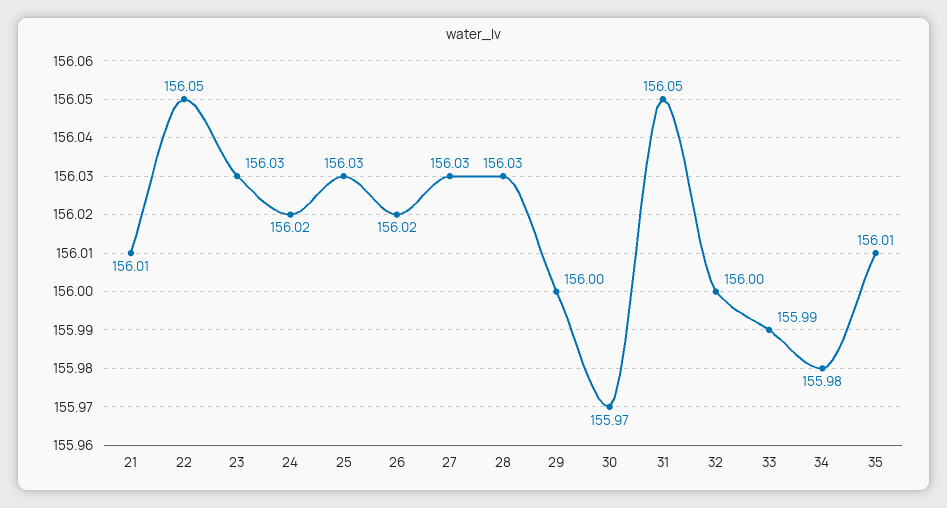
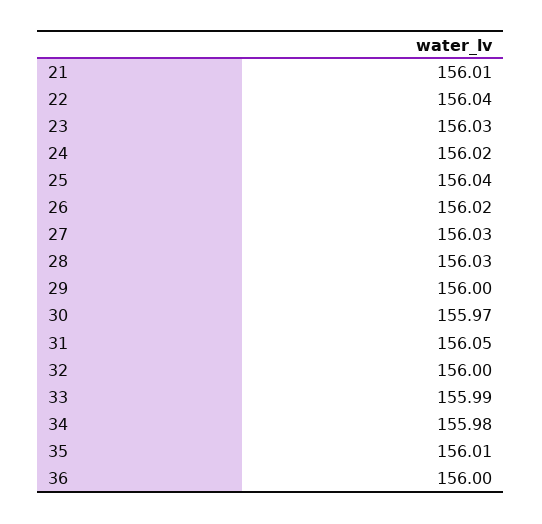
  {
    "21": 156.01,
-   "22": 156.05,
+   "22": 156.04,
    "23": 156.03,
    "24": 156.02,
-   "25": 156.03,
+   "25": 156.04,
    "26": 156.02,
    "27": 156.03,
    "28": 156.03,
    "29": 156,
    "30": 155.97,
    "31": 156.05,
    "32": 156,
    "33": 155.99,
    "34": 155.98,
-   "35": 156.01
+   "35": 156.01,
+   "36": 156
  }

